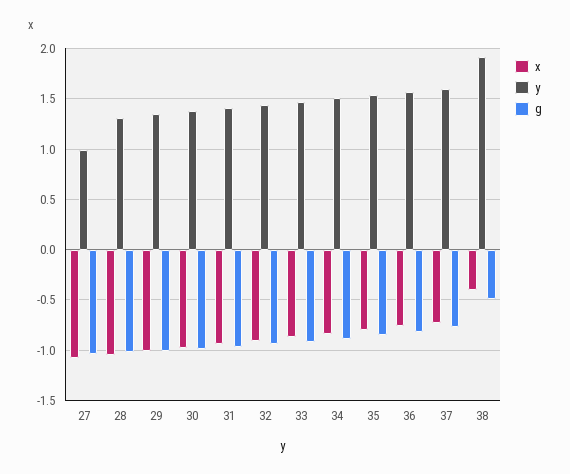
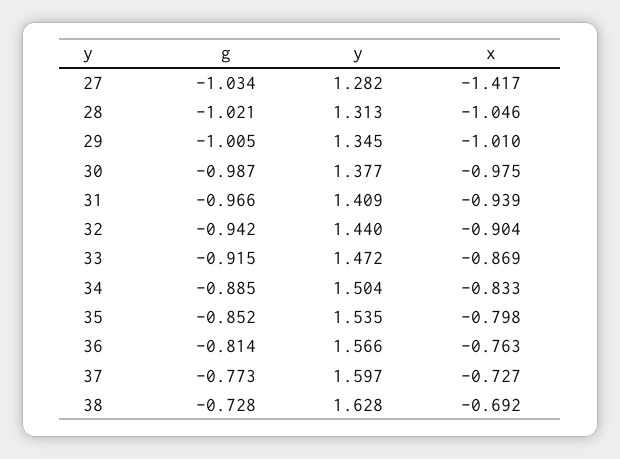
  {
    "x": {
-     "27": -1.1,
+     "27": -1.417,
      "28": -1.046,
      "29": -1.01,
      "30": -0.975,
      "31": -0.939,
      "32": -0.904,
      "33": -0.869,
      "34": -0.833,
      "35": -0.798,
      "36": -0.763,
      "37": -0.727,
-     "38": -0.4
+     "38": -0.692
    },
    "y": {
-     "27": 1,
+     "27": 1.282,
      "28": 1.313,
      "29": 1.345,
      "30": 1.377,
      "31": 1.409,
      "32": 1.44,
      "33": 1.472,
      "34": 1.504,
      "35": 1.535,
      "36": 1.566,
      "37": 1.597,
-     "38": 1.9
+     "38": 1.628
    },
    "g": {
      "27": -1.034,
      "28": -1.021,
      "29": -1.005,
      "30": -0.987,
      "31": -0.966,
      "32": -0.942,
      "33": -0.915,
      "34": -0.885,
      "35": -0.852,
      "36": -0.814,
      "37": -0.773,
-     "38": -0.5
+     "38": -0.728
    }
  }

